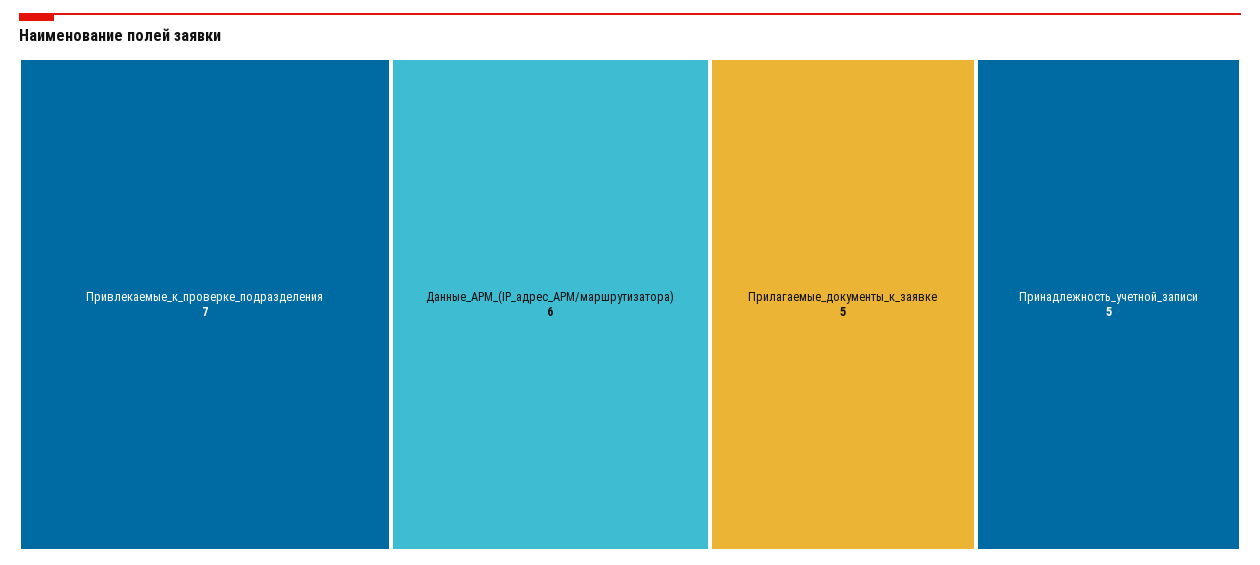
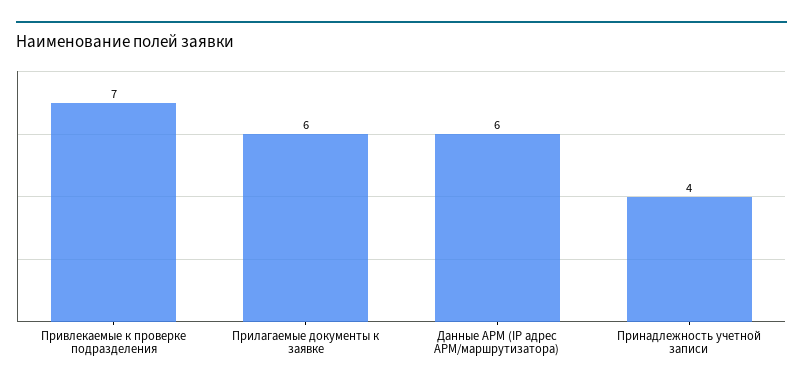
  {
    "Привлекаемые_к_проверке_подразделения": 7,
    "Данные_АРМ_(IP_адрес_АРМ/маршрутизатора)": 6,
-   "Прилагаемые_документы_к_заявке": 5,
+   "Прилагаемые_документы_к_заявке": 6,
-   "Принадлежность_учетной_записи": 5
+   "Принадлежность_учетной_записи": 4
  }

